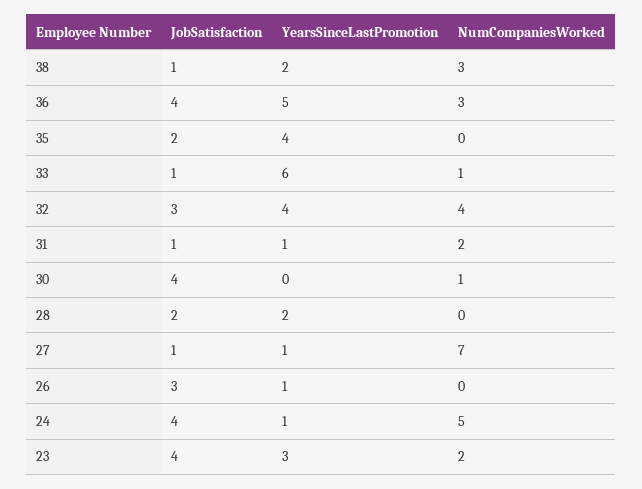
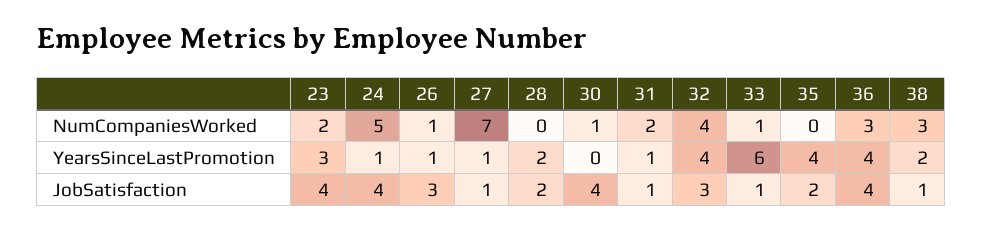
  {
    "JobSatisfaction": {
      "38": 1,
      "36": 4,
      "35": 2,
      "33": 1,
      "32": 3,
      "31": 1,
      "30": 4,
      "28": 2,
      "27": 1,
      "26": 3,
      "24": 4,
      "23": 4
    },
    "YearsSinceLastPromotion": {
      "38": 2,
-     "36": 5,
+     "36": 4,
      "35": 4,
      "33": 6,
      "32": 4,
      "31": 1,
      "30": 0,
      "28": 2,
      "27": 1,
      "26": 1,
      "24": 1,
      "23": 3
    },
    "NumCompaniesWorked": {
      "38": 3,
      "36": 3,
      "35": 0,
      "33": 1,
      "32": 4,
      "31": 2,
      "30": 1,
      "28": 0,
      "27": 7,
-     "26": 0,
+     "26": 1,
      "24": 5,
      "23": 2
    }
  }

